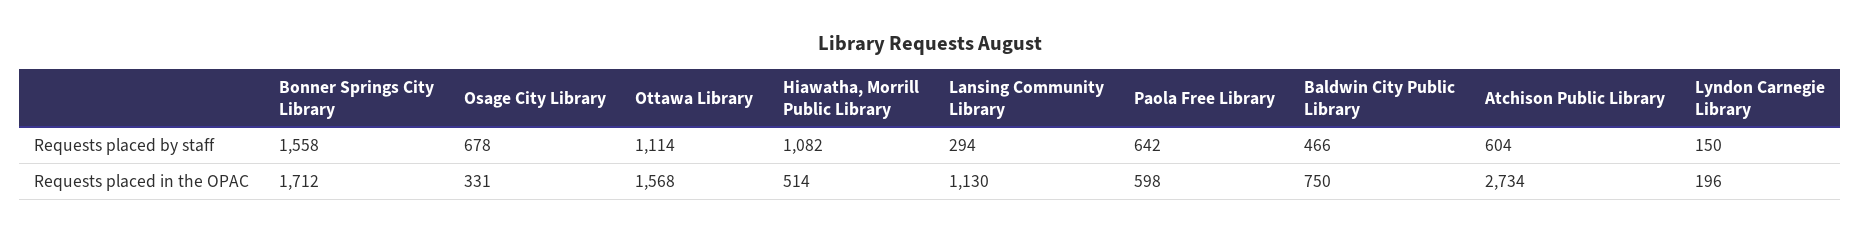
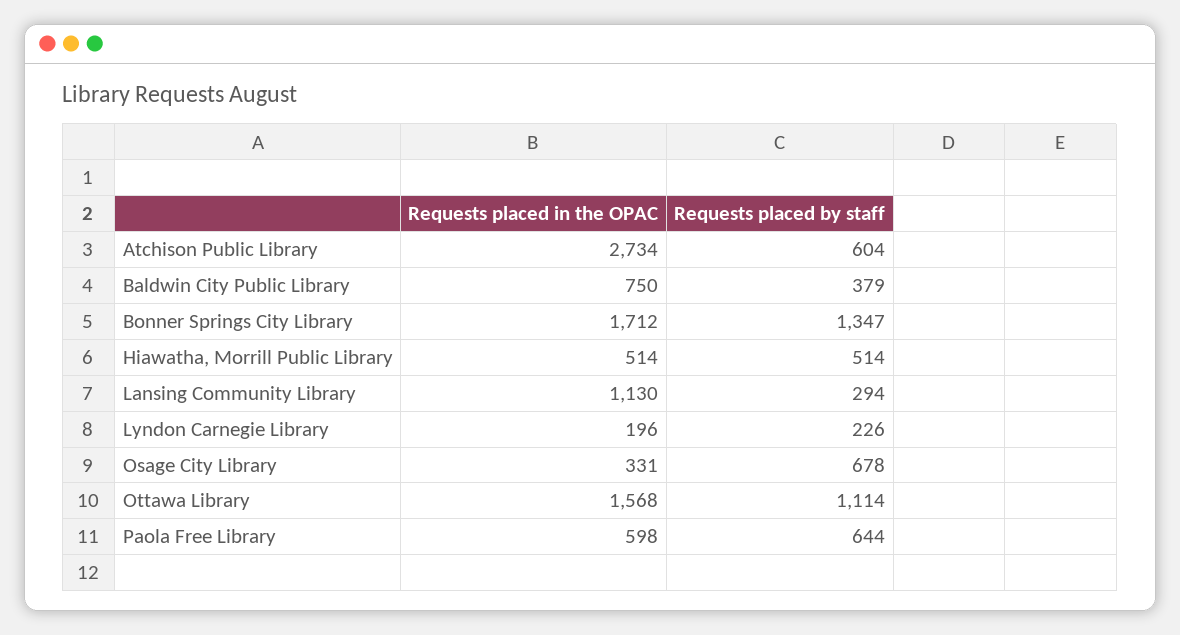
  {
    "Bonner Springs City Library": {
-     "Requests placed by staff": 1558,
+     "Requests placed by staff": 1347,
      "Requests placed in the OPAC": 1712
    },
    "Osage City Library": {
      "Requests placed by staff": 678,
      "Requests placed in the OPAC": 331
    },
    "Ottawa Library": {
      "Requests placed by staff": 1114,
      "Requests placed in the OPAC": 1568
    },
    "Hiawatha, Morrill Public Library": {
-     "Requests placed by staff": 1082,
+     "Requests placed by staff": 514,
      "Requests placed in the OPAC": 514
    },
    "Lansing Community Library": {
      "Requests placed by staff": 294,
      "Requests placed in the OPAC": 1130
    },
    "Paola Free Library": {
-     "Requests placed by staff": 642,
+     "Requests placed by staff": 644,
      "Requests placed in the OPAC": 598
    },
    "Baldwin City Public Library": {
-     "Requests placed by staff": 466,
+     "Requests placed by staff": 379,
      "Requests placed in the OPAC": 750
    },
    "Atchison Public Library": {
      "Requests placed by staff": 604,
      "Requests placed in the OPAC": 2734
    },
    "Lyndon Carnegie Library": {
-     "Requests placed by staff": 150,
+     "Requests placed by staff": 226,
      "Requests placed in the OPAC": 196
    }
  }

